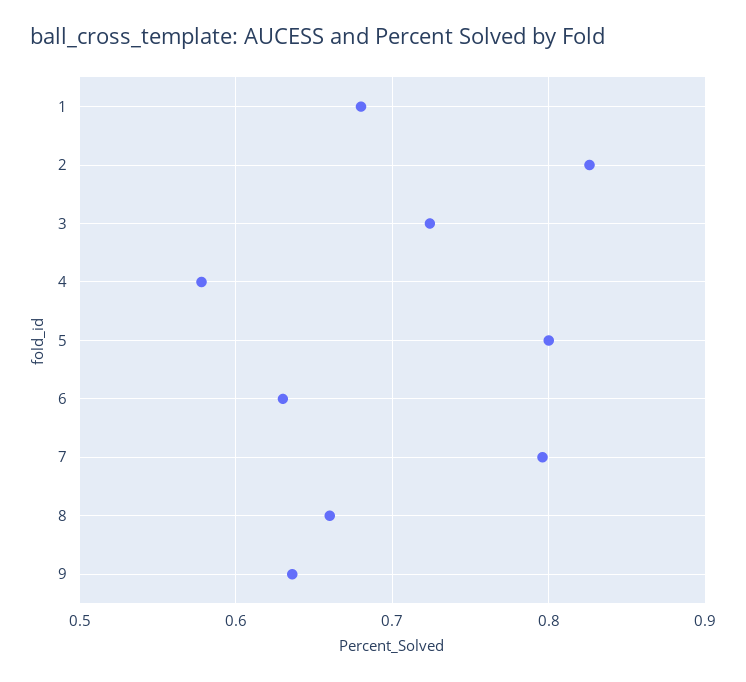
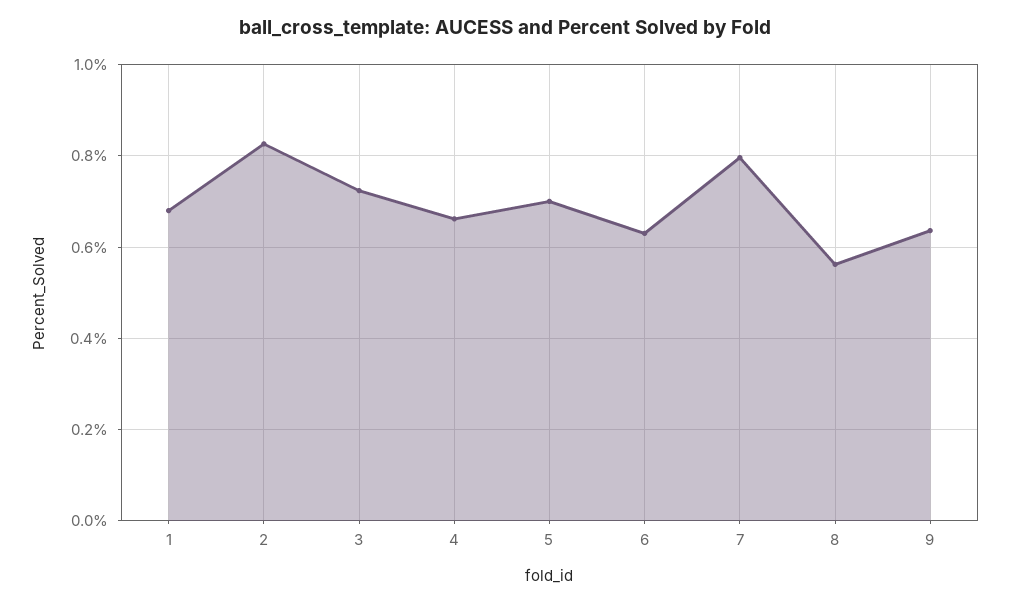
  {
    "1": 0.68,
    "2": 0.83,
    "3": 0.72,
-   "4": 0.58,
+   "4": 0.66,
-   "5": 0.8,
+   "5": 0.7,
    "6": 0.63,
    "7": 0.8,
-   "8": 0.66,
+   "8": 0.56,
    "9": 0.64
  }

